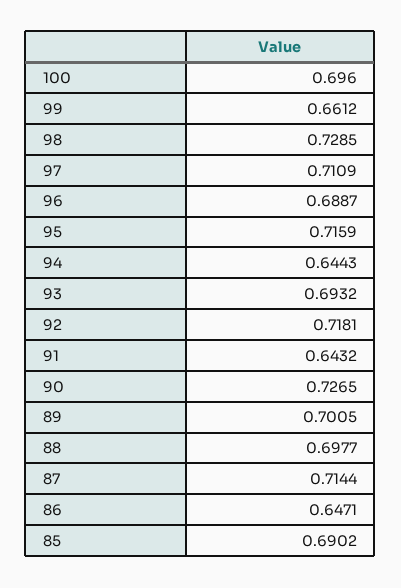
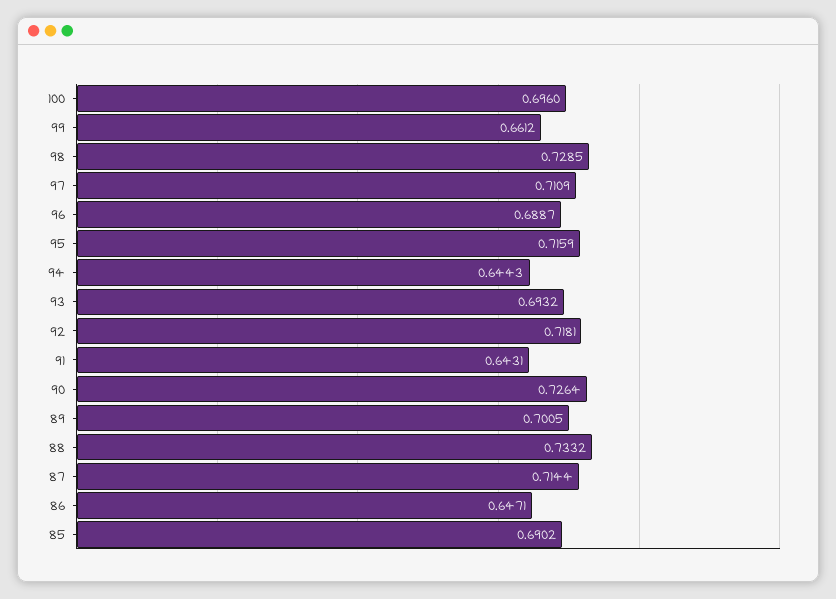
  {
    "100": 0.696,
    "99": 0.6612,
    "98": 0.7285,
    "97": 0.7109,
    "96": 0.6887,
    "95": 0.7159,
    "94": 0.6443,
    "93": 0.6932,
    "92": 0.7181,
-   "91": 0.6432,
+   "91": 0.6431,
-   "90": 0.7265,
+   "90": 0.7264,
    "89": 0.7005,
-   "88": 0.6977,
+   "88": 0.7332,
    "87": 0.7144,
    "86": 0.6471,
    "85": 0.6902
  }

